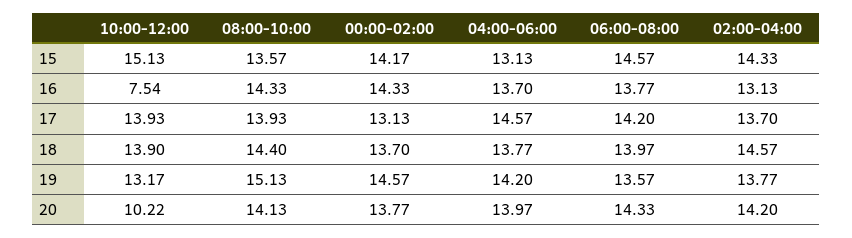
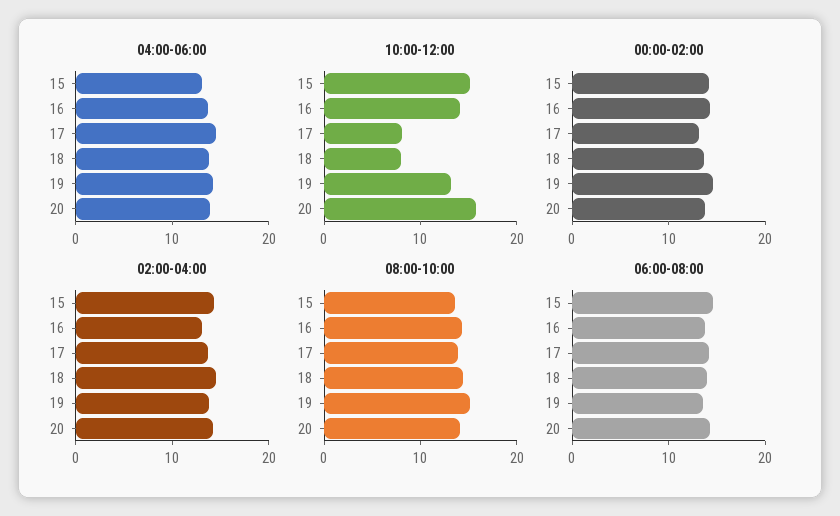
  {
    "10:00-12:00": {
      "15": 15.13,
-     "16": 7.54,
+     "16": 14,
-     "17": 13.93,
+     "17": 8,
-     "18": 13.9,
+     "18": 8,
      "19": 13.17,
-     "20": 10.22
+     "20": 16
    },
    "08:00-10:00": {
      "15": 13.57,
      "16": 14.33,
      "17": 13.93,
      "18": 14.4,
      "19": 15.13,
      "20": 14.13
    },
    "00:00-02:00": {
      "15": 14.17,
      "16": 14.33,
      "17": 13.13,
      "18": 13.7,
      "19": 14.57,
      "20": 13.77
    },
    "04:00-06:00": {
      "15": 13.13,
      "16": 13.7,
      "17": 14.57,
      "18": 13.77,
      "19": 14.2,
      "20": 13.97
    },
    "06:00-08:00": {
      "15": 14.57,
      "16": 13.77,
      "17": 14.2,
      "18": 13.97,
      "19": 13.57,
      "20": 14.33
    },
    "02:00-04:00": {
      "15": 14.33,
      "16": 13.13,
      "17": 13.7,
      "18": 14.57,
      "19": 13.77,
      "20": 14.2
    }
  }

